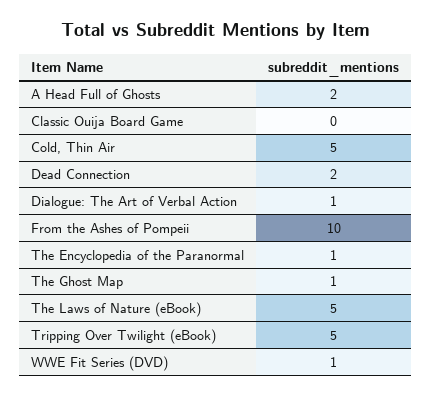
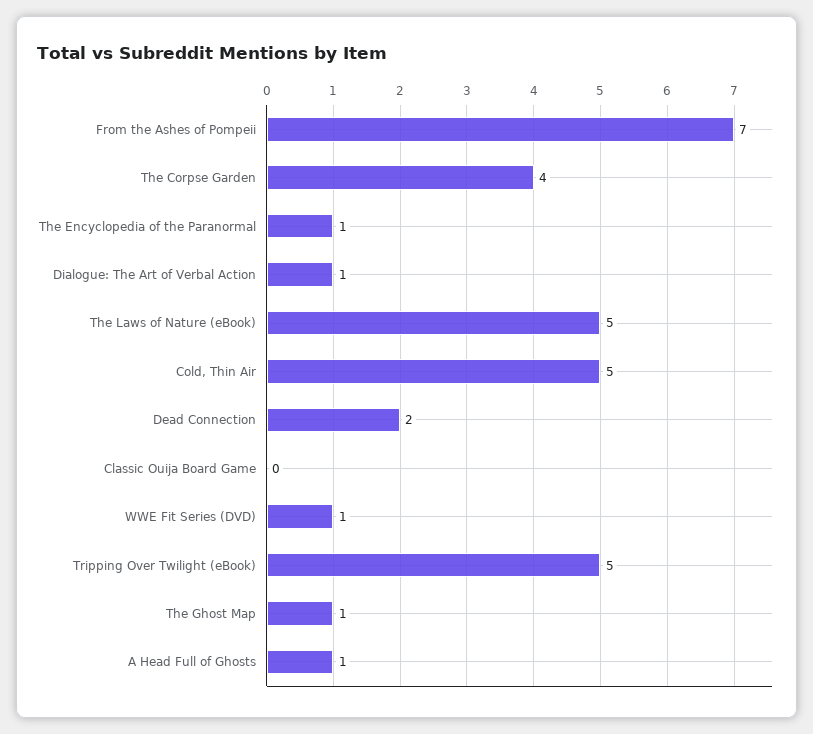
  {
-   "A Head Full of Ghosts": 2,
+   "A Head Full of Ghosts": 1,
    "Classic Ouija Board Game": 0,
    "Cold, Thin Air": 5,
    "Dead Connection": 2,
    "Dialogue: The Art of Verbal Action": 1,
-   "From the Ashes of Pompeii": 10,
+   "From the Ashes of Pompeii": 7,
    "The Encyclopedia of the Paranormal": 1,
    "The Ghost Map": 1,
    "The Laws of Nature (eBook)": 5,
    "Tripping Over Twilight (eBook)": 5,
-   "WWE Fit Series (DVD)": 1
+   "WWE Fit Series (DVD)": 1,
+   "The Corpse Garden": 4
  }

